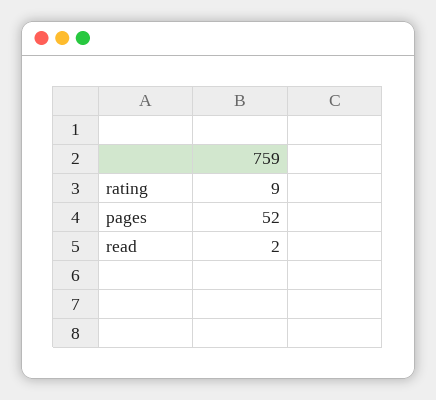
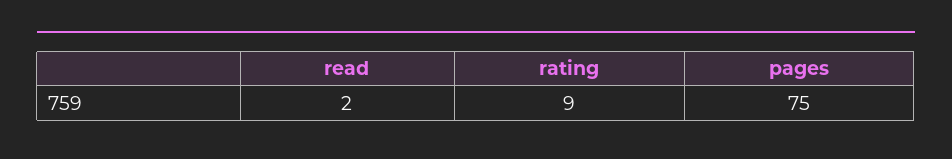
  {
    "rating": 9,
-   "pages": 52,
+   "pages": 75,
    "read": 2
  }

